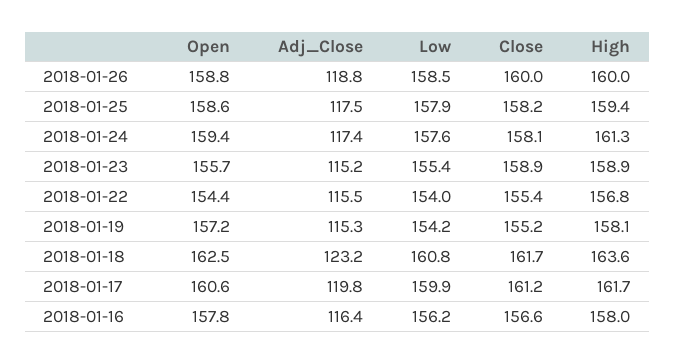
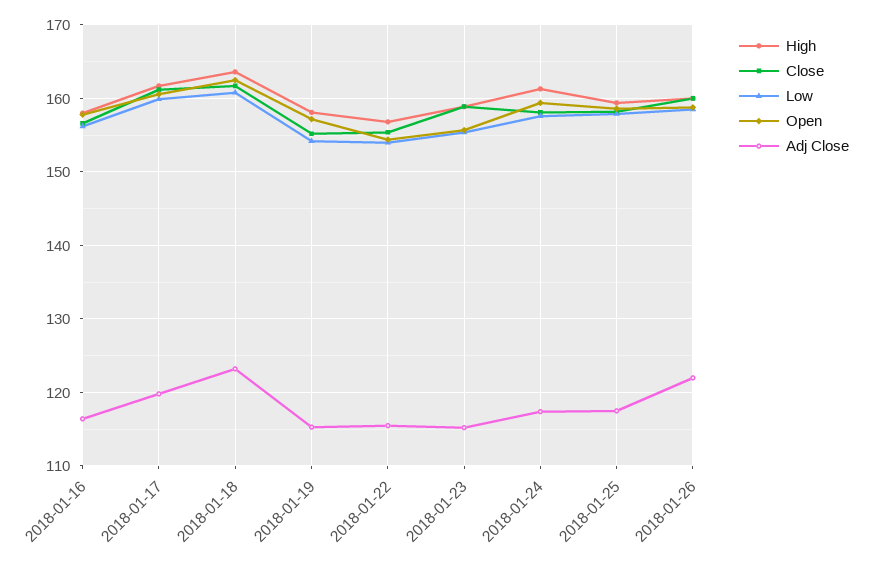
  {
    "Open": {
      "2018-01-26": 158.8,
      "2018-01-25": 158.6,
      "2018-01-24": 159.4,
      "2018-01-23": 155.7,
      "2018-01-22": 154.4,
      "2018-01-19": 157.2,
      "2018-01-18": 162.5,
      "2018-01-17": 160.6,
      "2018-01-16": 157.8
    },
    "Adj_Close": {
-     "2018-01-26": 118.8,
+     "2018-01-26": 122,
      "2018-01-25": 117.5,
      "2018-01-24": 117.4,
      "2018-01-23": 115.2,
      "2018-01-22": 115.5,
      "2018-01-19": 115.3,
      "2018-01-18": 123.2,
      "2018-01-17": 119.8,
      "2018-01-16": 116.4
    },
    "Low": {
      "2018-01-26": 158.5,
      "2018-01-25": 157.9,
      "2018-01-24": 157.6,
      "2018-01-23": 155.4,
      "2018-01-22": 154,
      "2018-01-19": 154.2,
      "2018-01-18": 160.8,
      "2018-01-17": 159.9,
      "2018-01-16": 156.2
    },
    "Close": {
      "2018-01-26": 160,
      "2018-01-25": 158.2,
      "2018-01-24": 158.1,
      "2018-01-23": 158.9,
      "2018-01-22": 155.4,
      "2018-01-19": 155.2,
      "2018-01-18": 161.7,
      "2018-01-17": 161.2,
      "2018-01-16": 156.6
    },
    "High": {
      "2018-01-26": 160,
      "2018-01-25": 159.4,
      "2018-01-24": 161.3,
      "2018-01-23": 158.9,
      "2018-01-22": 156.8,
      "2018-01-19": 158.1,
      "2018-01-18": 163.6,
      "2018-01-17": 161.7,
      "2018-01-16": 158
    }
  }

